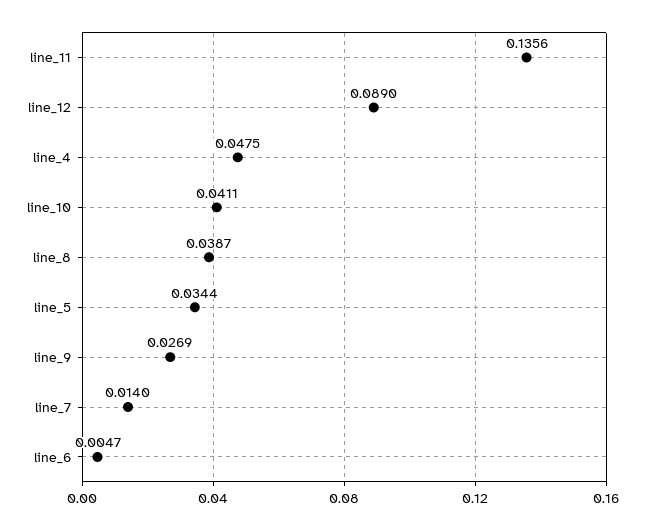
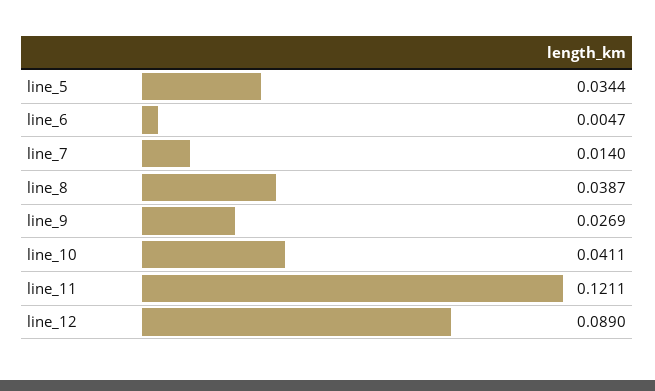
  {
-   "line_11": 0.1356,
+   "line_11": 0.1211,
    "line_12": 0.089,
-   "line_4": 0.0475,
    "line_10": 0.0411,
    "line_8": 0.0387,
    "line_5": 0.0344,
    "line_9": 0.0269,
    "line_7": 0.014,
    "line_6": 0.0047
  }

